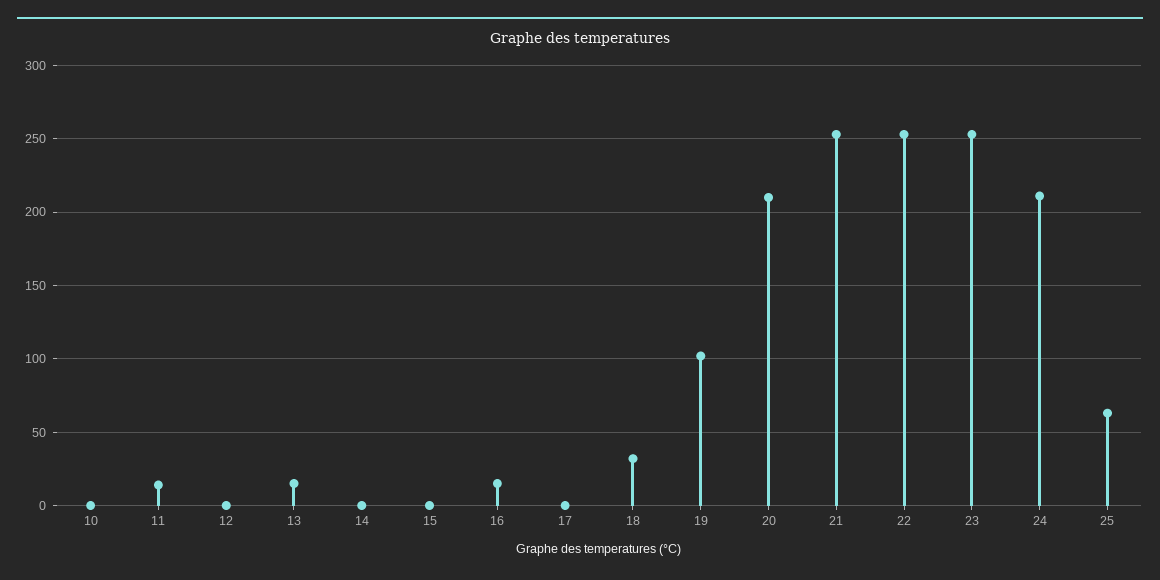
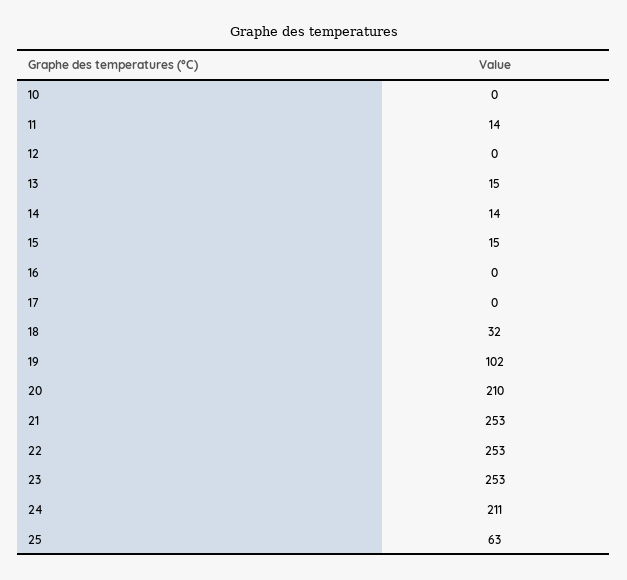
  {
    "10": 0,
    "11": 14,
    "12": 0,
    "13": 15,
-   "14": 0,
+   "14": 14,
-   "15": 0,
+   "15": 15,
-   "16": 15,
+   "16": 0,
    "17": 0,
    "18": 32,
    "19": 102,
    "20": 210,
    "21": 253,
    "22": 253,
    "23": 253,
    "24": 211,
    "25": 63
  }

